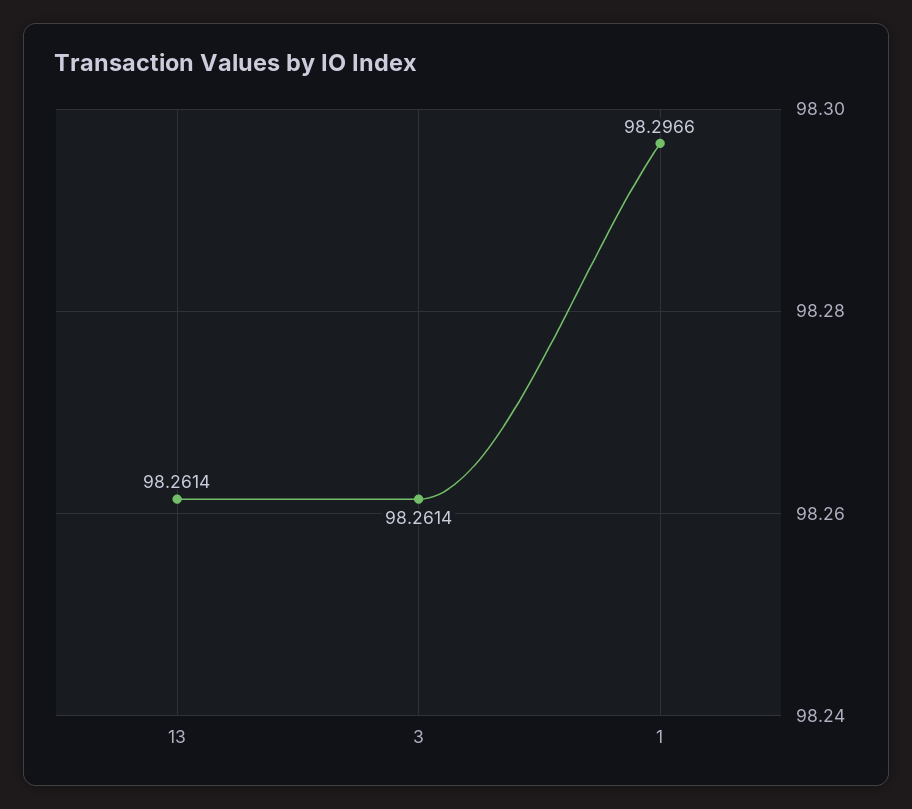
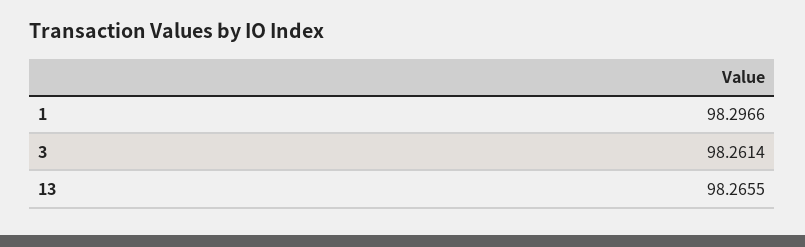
  {
-   "13": 98.2614,
+   "13": 98.2655,
    "3": 98.2614,
    "1": 98.2966
  }

